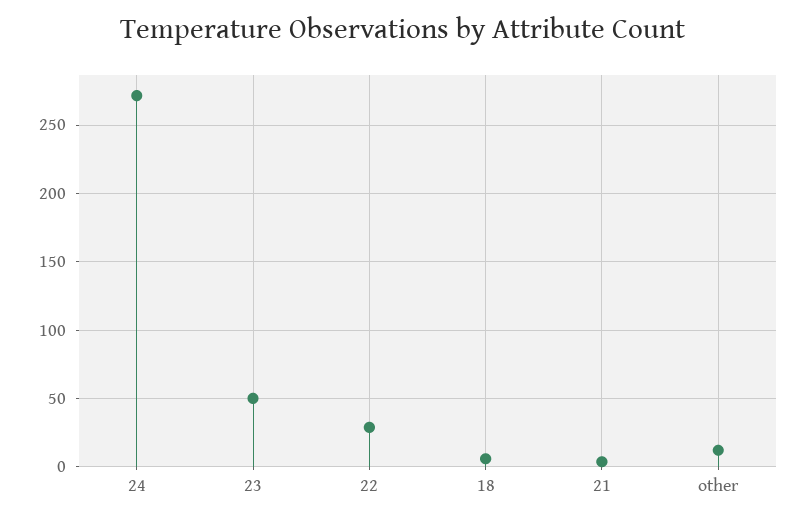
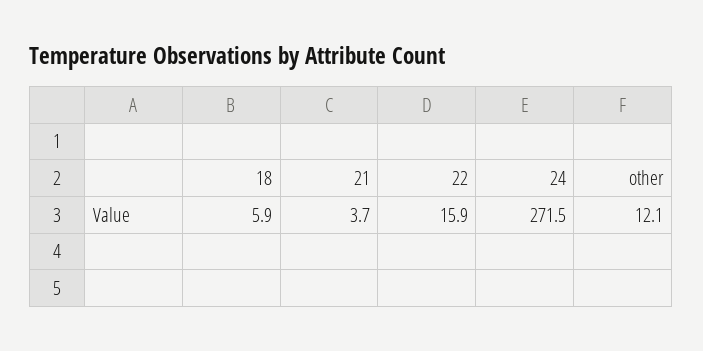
  {
    "24": 271.5,
-   "23": 50,
-   "22": 30,
+   "22": 15.9,
    "18": 5.9,
    "21": 3.7,
    "other": 12.1
  }

